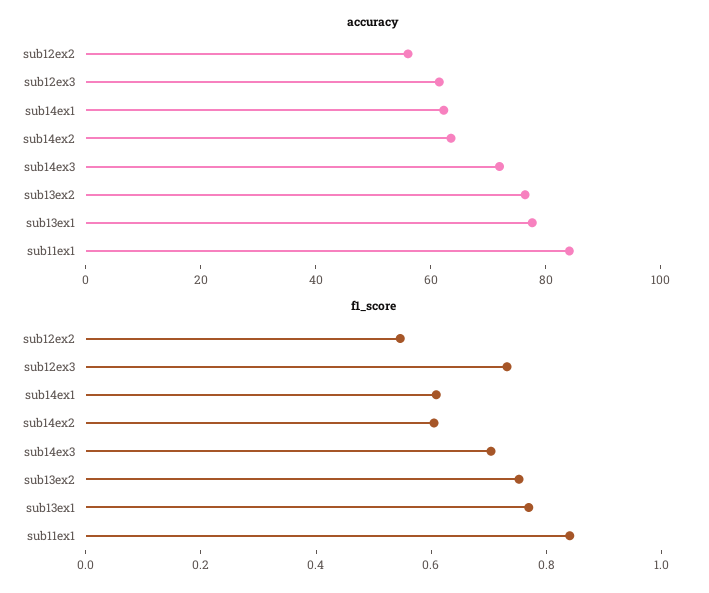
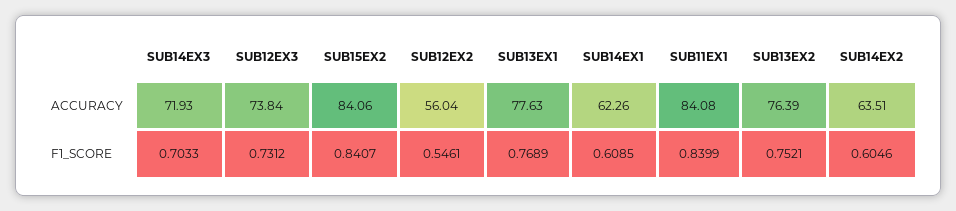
  {
    "accuracy": {
      "sub12ex2": 56.04,
-     "sub12ex3": 60,
+     "sub12ex3": 73.84,
      "sub14ex1": 62.26,
      "sub14ex2": 63.51,
      "sub14ex3": 71.93,
      "sub13ex2": 76.39,
      "sub13ex1": 77.63,
-     "sub11ex1": 84.08
+     "sub11ex1": 84.08,
+     "SUB15EX2": 84.06
    },
    "f1_score": {
      "sub12ex2": 0.5461,
      "sub12ex3": 0.7312,
      "sub14ex1": 0.6085,
      "sub14ex2": 0.6046,
      "sub14ex3": 0.7033,
      "sub13ex2": 0.7521,
      "sub13ex1": 0.7689,
-     "sub11ex1": 0.8399
+     "sub11ex1": 0.8399,
+     "SUB15EX2": 0.8407
    }
  }

